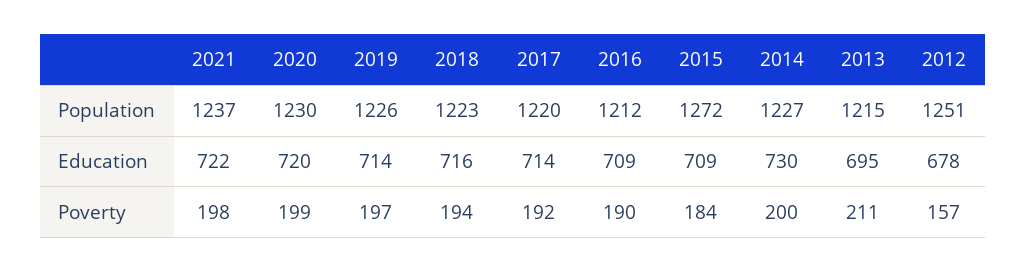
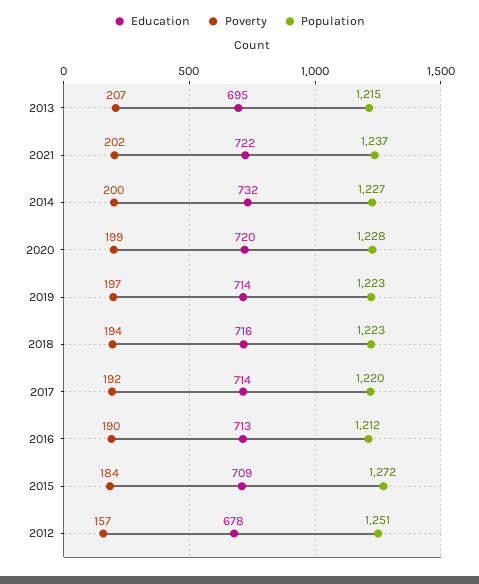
  {
    "Population": {
      "2021": 1237,
-     "2020": 1230,
+     "2020": 1228,
-     "2019": 1226,
+     "2019": 1223,
      "2018": 1223,
      "2017": 1220,
      "2016": 1212,
      "2015": 1272,
      "2014": 1227,
      "2013": 1215,
      "2012": 1251
    },
    "Education": {
      "2021": 722,
      "2020": 720,
      "2019": 714,
      "2018": 716,
      "2017": 714,
-     "2016": 709,
+     "2016": 713,
      "2015": 709,
-     "2014": 730,
+     "2014": 732,
      "2013": 695,
      "2012": 678
    },
    "Poverty": {
-     "2021": 198,
+     "2021": 202,
      "2020": 199,
      "2019": 197,
      "2018": 194,
      "2017": 192,
      "2016": 190,
      "2015": 184,
      "2014": 200,
-     "2013": 211,
+     "2013": 207,
      "2012": 157
    }
  }

